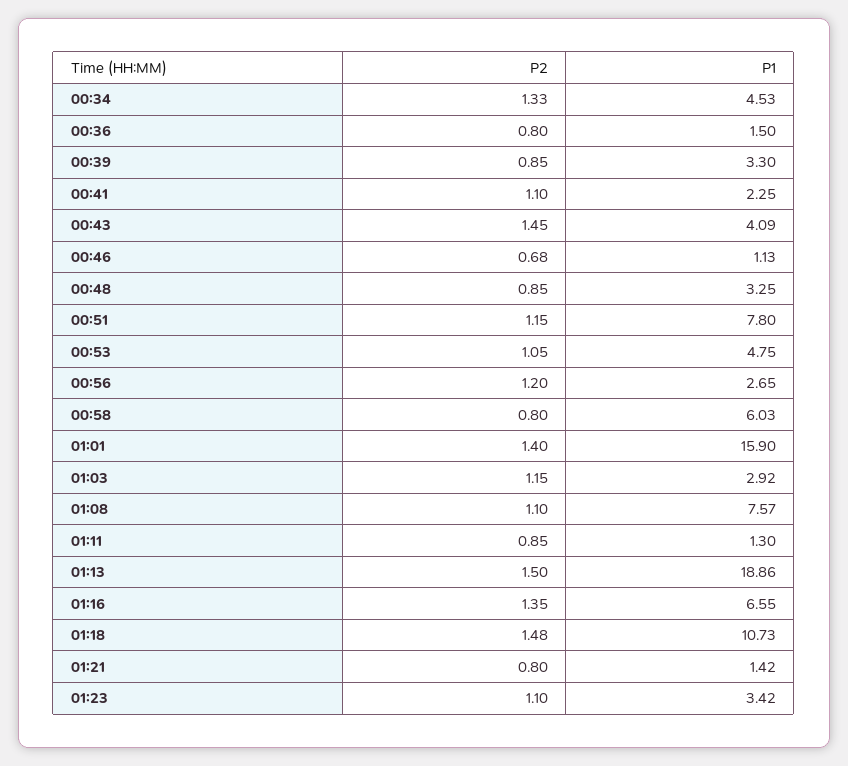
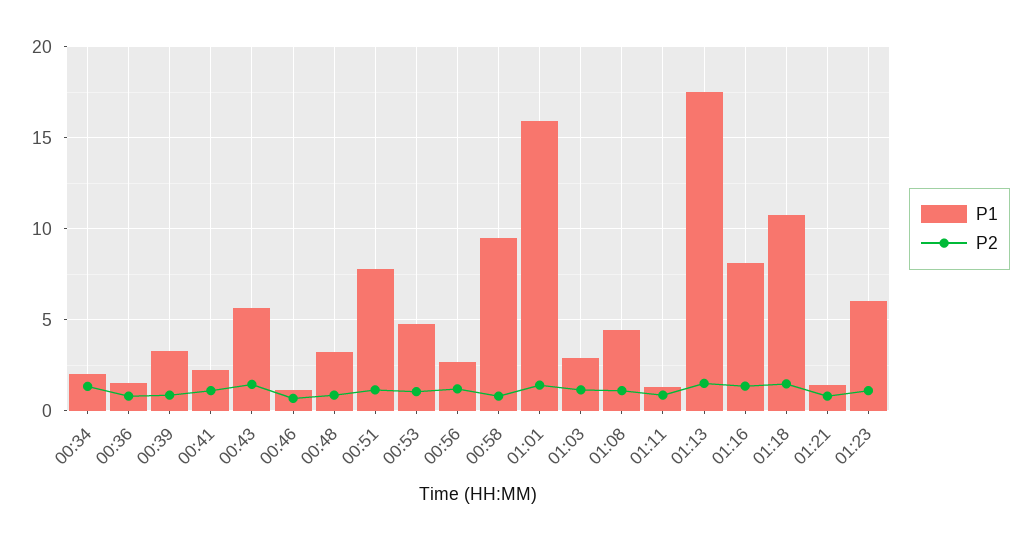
  {
    "P2": {
      "00:34": 1.33,
      "00:36": 0.8,
      "00:39": 0.85,
      "00:41": 1.1,
      "00:43": 1.45,
      "00:46": 0.68,
      "00:48": 0.85,
      "00:51": 1.15,
      "00:53": 1.05,
      "00:56": 1.2,
      "00:58": 0.8,
      "01:01": 1.4,
      "01:03": 1.15,
      "01:08": 1.1,
      "01:11": 0.85,
      "01:13": 1.5,
      "01:16": 1.35,
      "01:18": 1.48,
      "01:21": 0.8,
      "01:23": 1.1
    },
    "P1": {
-     "00:34": 4.53,
+     "00:34": 2,
      "00:36": 1.5,
      "00:39": 3.3,
      "00:41": 2.25,
-     "00:43": 4.09,
+     "00:43": 5.5,
      "00:46": 1.13,
      "00:48": 3.25,
      "00:51": 7.8,
      "00:53": 4.75,
      "00:56": 2.65,
-     "00:58": 6.03,
+     "00:58": 9.5,
      "01:01": 15.9,
      "01:03": 2.92,
-     "01:08": 7.57,
+     "01:08": 4.5,
      "01:11": 1.3,
-     "01:13": 18.86,
+     "01:13": 17.5,
-     "01:16": 6.55,
+     "01:16": 8,
      "01:18": 10.73,
      "01:21": 1.42,
-     "01:23": 3.42
+     "01:23": 6
    }
  }

